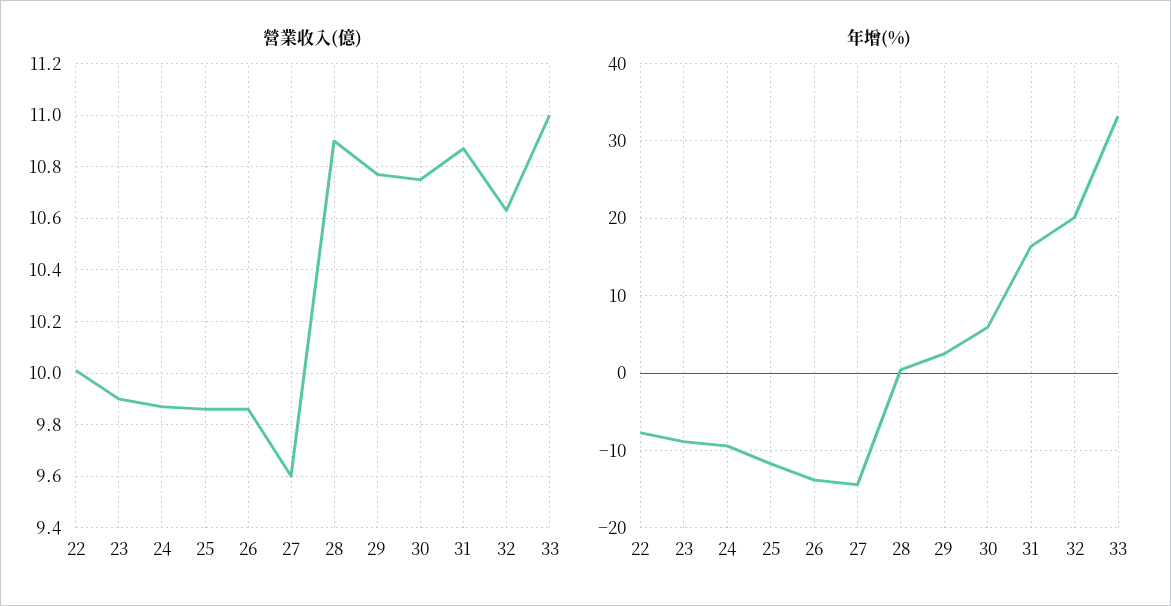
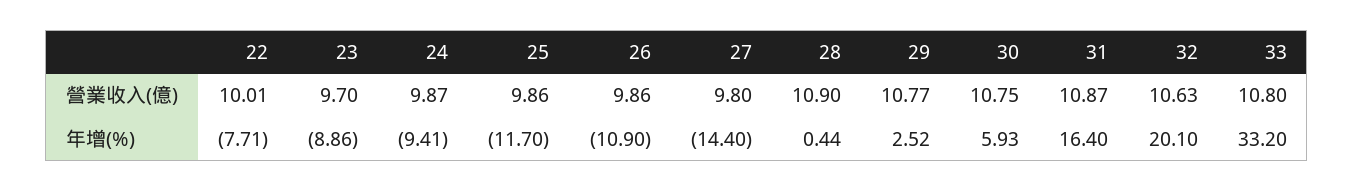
  {
    "營業收入(億)": {
      "22": 10.01,
-     "23": 9.9,
+     "23": 9.7,
      "24": 9.87,
      "25": 9.86,
      "26": 9.86,
-     "27": 9.6,
+     "27": 9.8,
      "28": 10.9,
      "29": 10.77,
      "30": 10.75,
      "31": 10.87,
      "32": 10.63,
-     "33": 11
+     "33": 10.8
    },
    "年增(%)": {
      "22": -7.71,
      "23": -8.86,
      "24": -9.41,
      "25": -11.7,
-     "26": -14,
+     "26": -10.9,
      "27": -14.4,
      "28": 0.44,
      "29": 2.52,
      "30": 5.93,
      "31": 16.4,
      "32": 20.1,
      "33": 33.2
    }
  }

